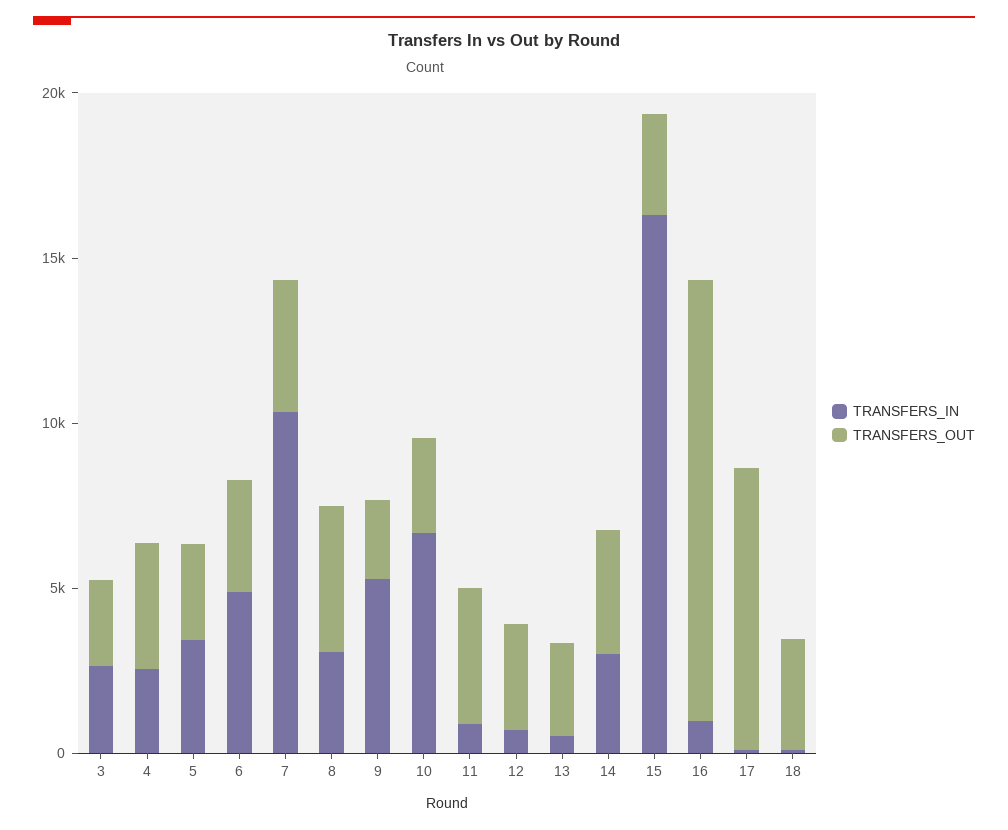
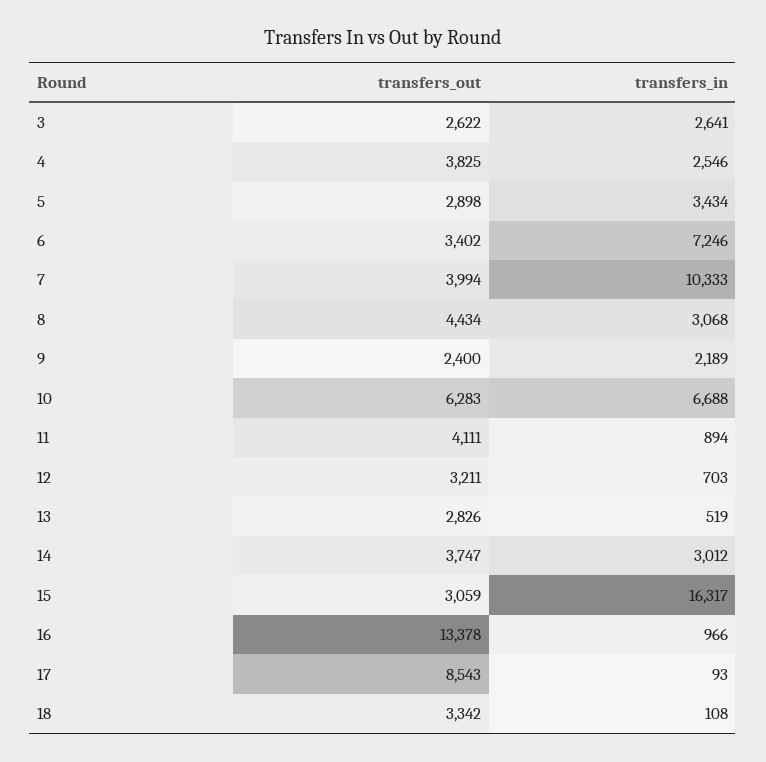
  {
    "TRANSFERS_IN": {
      "3": 2641,
      "4": 2546,
      "5": 3434,
-     "6": 5000,
+     "6": 7246,
      "7": 10333,
      "8": 3068,
-     "9": 5000,
+     "9": 2189,
      "10": 6688,
      "11": 894,
      "12": 703,
      "13": 519,
      "14": 3012,
      "15": 16317,
      "16": 966,
      "17": 93,
      "18": 108
    },
    "TRANSFERS_OUT": {
      "3": 2622,
      "4": 3825,
      "5": 2898,
      "6": 3402,
      "7": 3994,
      "8": 4434,
      "9": 2400,
-     "10": 3000,
+     "10": 6283,
      "11": 4111,
      "12": 3211,
      "13": 2826,
      "14": 3747,
      "15": 3059,
      "16": 13378,
      "17": 8543,
      "18": 3342
    }
  }

